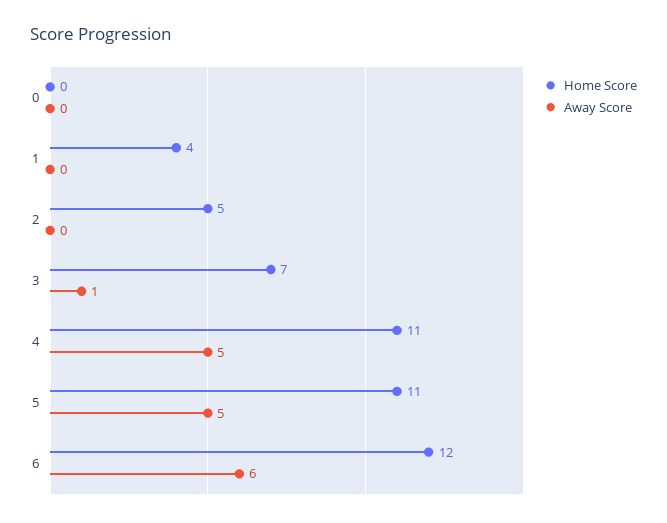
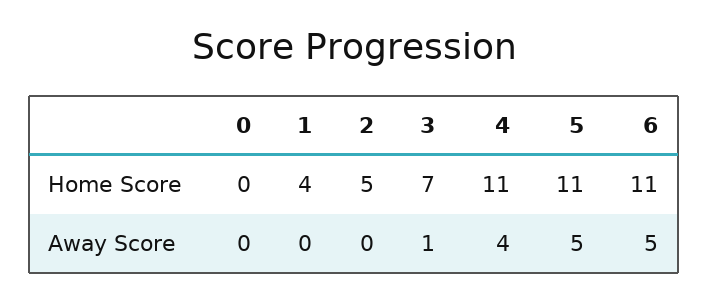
  {
    "Home Score": {
      "0": 0,
      "1": 4,
      "2": 5,
      "3": 7,
      "4": 11,
      "5": 11,
-     "6": 12
+     "6": 11
    },
    "Away Score": {
      "0": 0,
      "1": 0,
      "2": 0,
      "3": 1,
-     "4": 5,
+     "4": 4,
      "5": 5,
-     "6": 6
+     "6": 5
    }
  }

